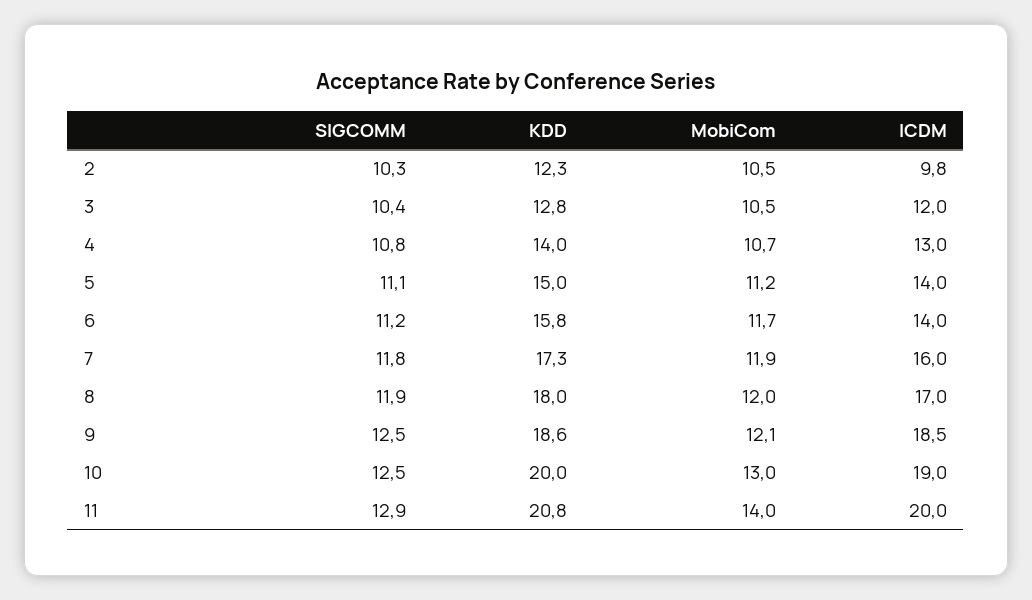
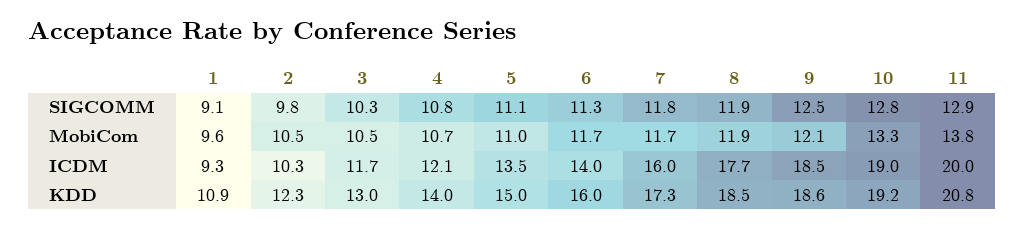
  {
    "SIGCOMM": {
-     "2": 10.3,
+     "2": 9.8,
-     "3": 10.4,
+     "3": 10.3,
      "4": 10.8,
      "5": 11.1,
-     "6": 11.2,
+     "6": 11.3,
      "7": 11.8,
      "8": 11.9,
      "9": 12.5,
-     "10": 12.5,
+     "10": 12.8,
-     "11": 12.9
+     "11": 12.9,
+     "1": 9.1
    },
    "KDD": {
      "2": 12.3,
-     "3": 12.8,
+     "3": 13,
      "4": 14,
      "5": 15,
-     "6": 15.8,
+     "6": 16,
      "7": 17.3,
-     "8": 18,
+     "8": 18.5,
      "9": 18.6,
-     "10": 20,
+     "10": 19.2,
-     "11": 20.8
+     "11": 20.8,
+     "1": 10.9
    },
    "MobiCom": {
      "2": 10.5,
      "3": 10.5,
      "4": 10.7,
-     "5": 11.2,
+     "5": 11,
      "6": 11.7,
-     "7": 11.9,
+     "7": 11.7,
-     "8": 12,
+     "8": 11.9,
      "9": 12.1,
-     "10": 13,
+     "10": 13.3,
-     "11": 14
+     "11": 13.8,
+     "1": 9.6
    },
    "ICDM": {
-     "2": 9.8,
+     "2": 10.3,
-     "3": 12,
+     "3": 11.7,
-     "4": 13,
+     "4": 12.1,
-     "5": 14,
+     "5": 13.5,
      "6": 14,
      "7": 16,
-     "8": 17,
+     "8": 17.7,
      "9": 18.5,
      "10": 19,
-     "11": 20
+     "11": 20,
+     "1": 9.3
    }
  }

